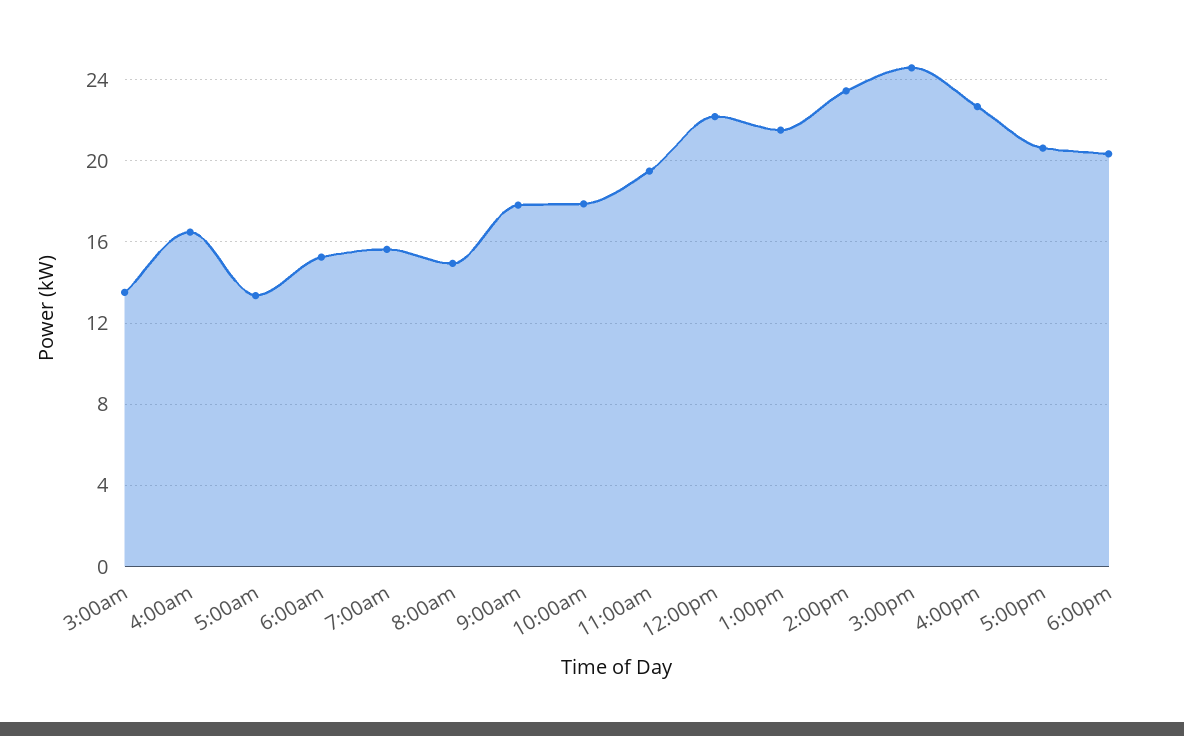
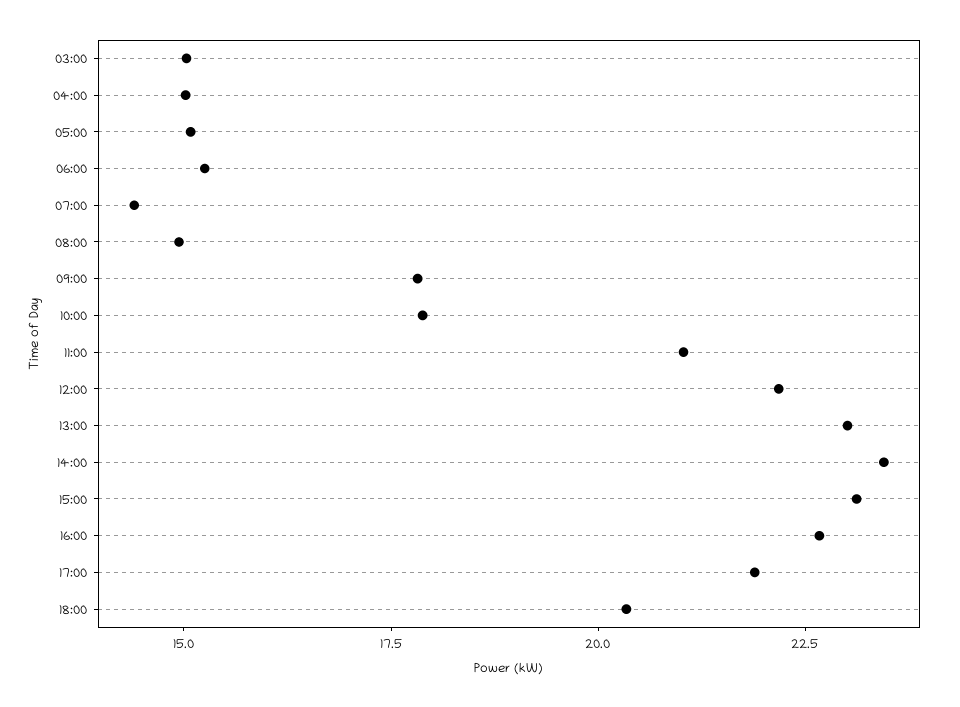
  {
-   "3:00am": 13.5,
+   "3:00am": 15,
-   "4:00am": 16.5,
+   "4:00am": 15,
-   "5:00am": 13.5,
+   "5:00am": 15,
    "6:00am": 15.5,
-   "7:00am": 15.5,
+   "7:00am": 14.5,
    "8:00am": 15,
    "9:00am": 18,
    "10:00am": 18,
-   "11:00am": 19.5,
+   "11:00am": 21,
    "12:00pm": 22,
-   "1:00pm": 21.5,
+   "1:00pm": 23,
    "2:00pm": 23.5,
-   "3:00pm": 24.5,
+   "3:00pm": 23,
    "4:00pm": 22.5,
-   "5:00pm": 20.5,
+   "5:00pm": 22,
    "6:00pm": 20.5
  }

